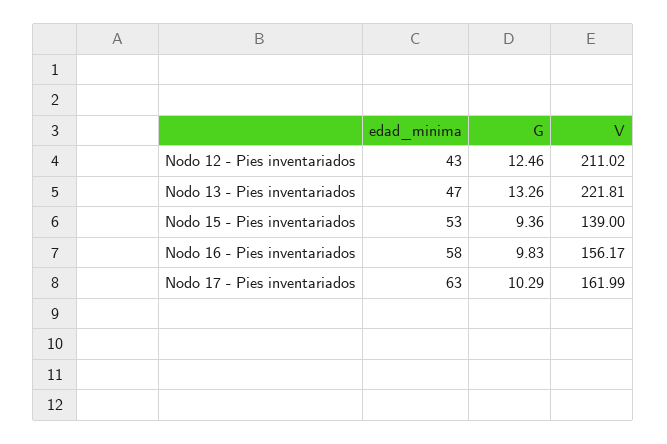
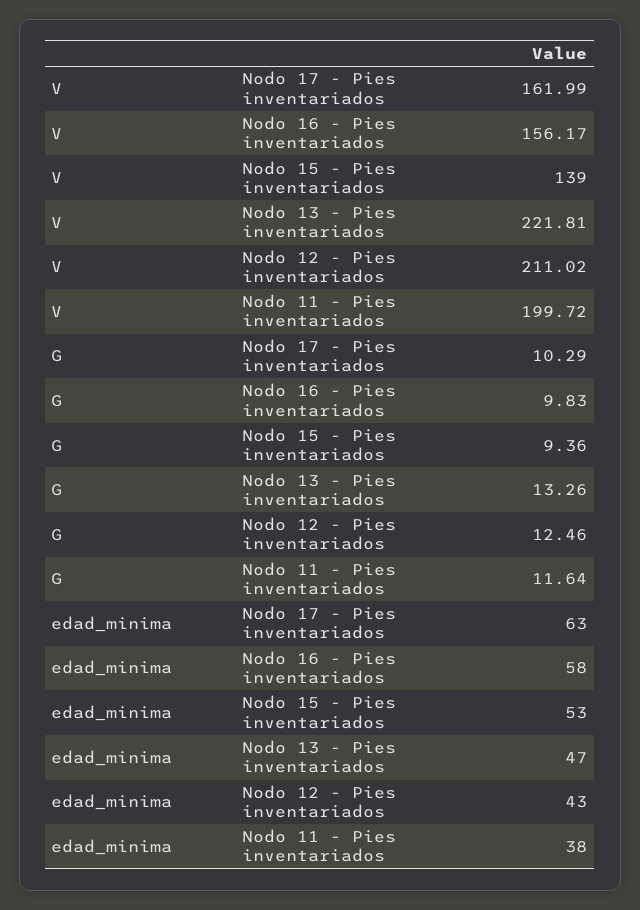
  {
    "edad_minima": {
      "Nodo 12 - Pies inventariados": 43,
      "Nodo 13 - Pies inventariados": 47,
      "Nodo 15 - Pies inventariados": 53,
      "Nodo 16 - Pies inventariados": 58,
-     "Nodo 17 - Pies inventariados": 63
+     "Nodo 17 - Pies inventariados": 63,
+     "Nodo 11 - Pies inventariados": 38
    },
    "G": {
      "Nodo 12 - Pies inventariados": 12.46,
      "Nodo 13 - Pies inventariados": 13.26,
      "Nodo 15 - Pies inventariados": 9.36,
      "Nodo 16 - Pies inventariados": 9.83,
-     "Nodo 17 - Pies inventariados": 10.29
+     "Nodo 17 - Pies inventariados": 10.29,
+     "Nodo 11 - Pies inventariados": 11.64
    },
    "V": {
      "Nodo 12 - Pies inventariados": 211.02,
      "Nodo 13 - Pies inventariados": 221.81,
      "Nodo 15 - Pies inventariados": 139,
      "Nodo 16 - Pies inventariados": 156.17,
-     "Nodo 17 - Pies inventariados": 161.99
+     "Nodo 17 - Pies inventariados": 161.99,
+     "Nodo 11 - Pies inventariados": 199.72
    }
  }

